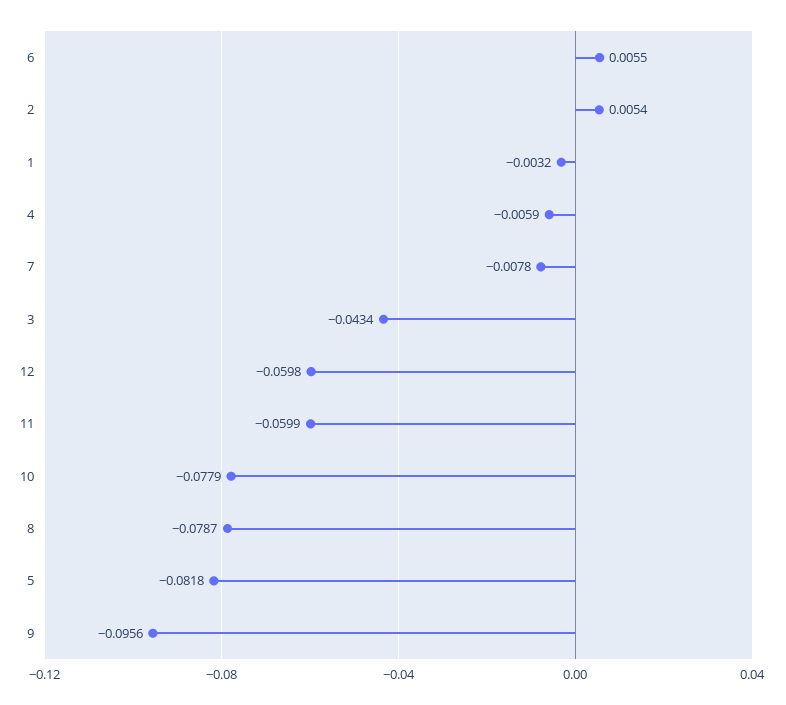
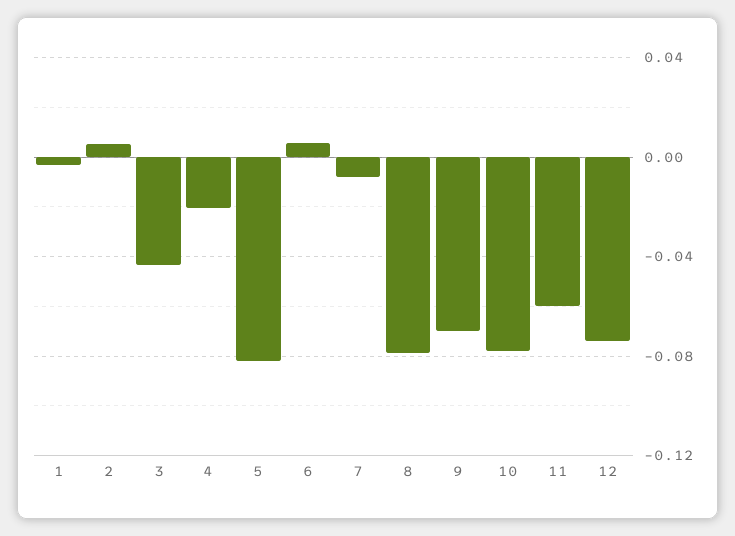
  {
    "6": 0.0055,
    "2": 0.0054,
    "1": -0.0032,
-   "4": -0.0059,
+   "4": -0.02,
    "7": -0.0078,
    "3": -0.0434,
-   "12": -0.0598,
+   "12": -0.075,
    "11": -0.0599,
    "10": -0.0779,
    "8": -0.0787,
    "5": -0.0818,
-   "9": -0.0956
+   "9": -0.07
  }

